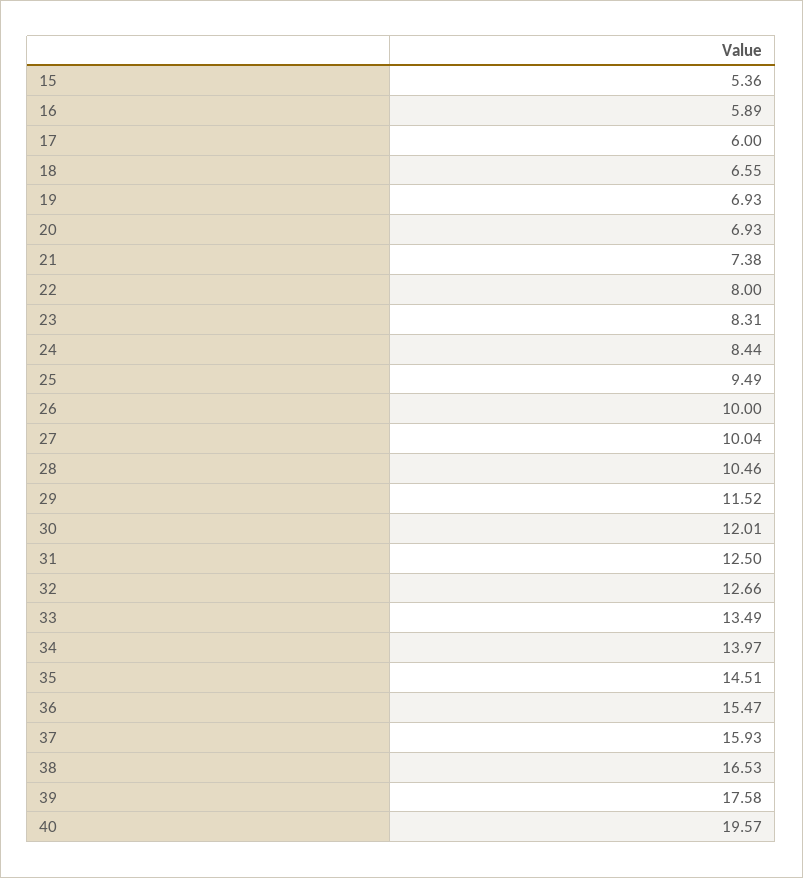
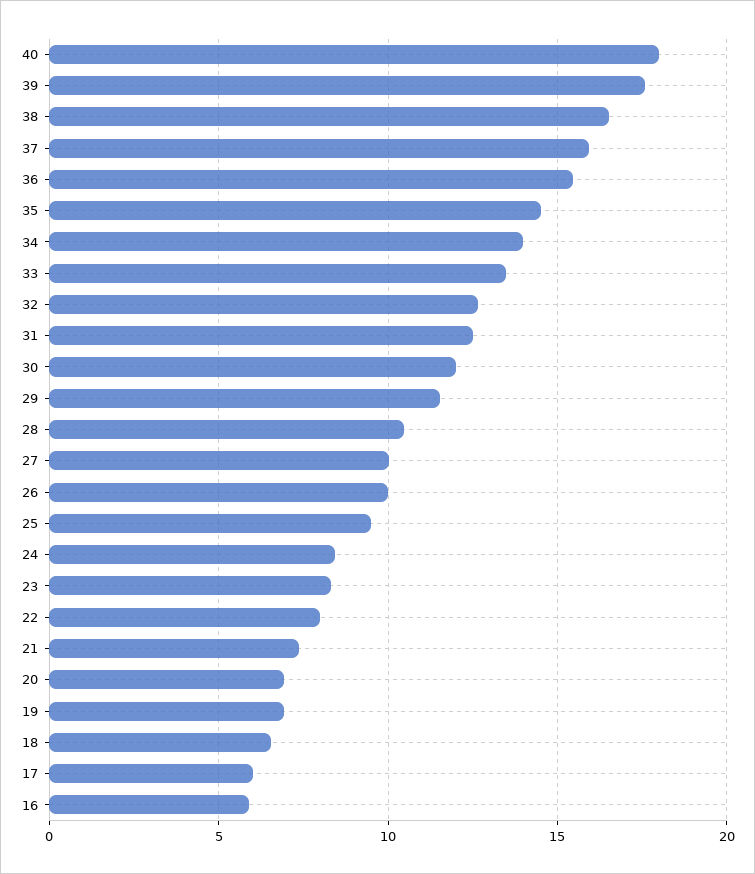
  {
-   "15": 5.36,
    "16": 5.89,
    "17": 6,
    "18": 6.55,
    "19": 6.93,
    "20": 6.93,
    "21": 7.38,
    "22": 8,
    "23": 8.31,
    "24": 8.44,
    "25": 9.49,
    "26": 10,
    "27": 10.04,
    "28": 10.46,
    "29": 11.52,
    "30": 12.01,
    "31": 12.5,
    "32": 12.66,
    "33": 13.49,
    "34": 13.97,
    "35": 14.51,
    "36": 15.47,
    "37": 15.93,
    "38": 16.53,
    "39": 17.58,
-   "40": 19.57
+   "40": 18
  }

